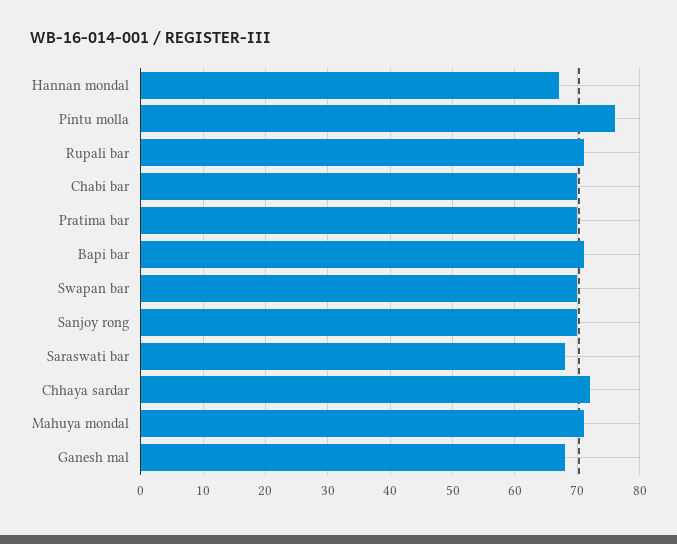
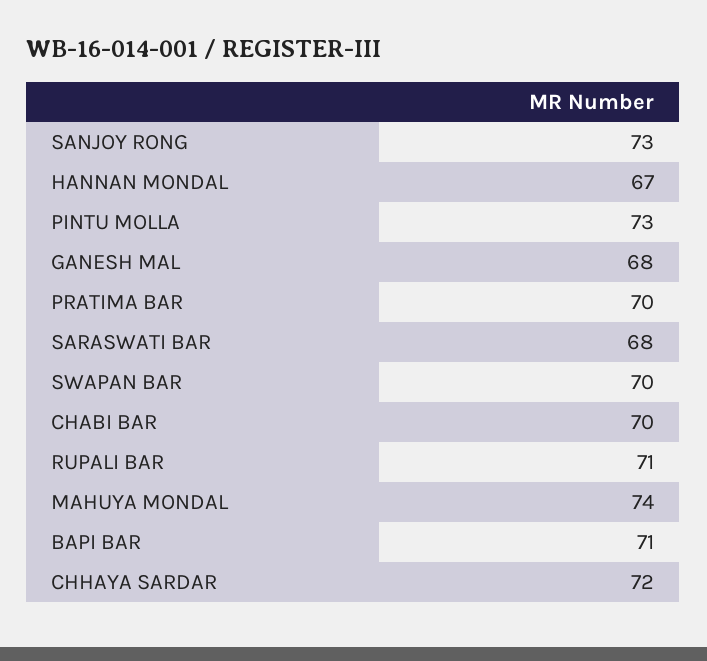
  {
    "Hannan mondal": 67,
-   "Pintu molla": 76,
+   "Pintu molla": 73,
    "Rupali bar": 71,
    "Chabi bar": 70,
    "Pratima bar": 70,
    "Bapi bar": 71,
    "Swapan bar": 70,
-   "Sanjoy rong": 70,
+   "Sanjoy rong": 73,
    "Saraswati bar": 68,
    "Chhaya sardar": 72,
-   "Mahuya mondal": 71,
+   "Mahuya mondal": 74,
    "Ganesh mal": 68
  }

